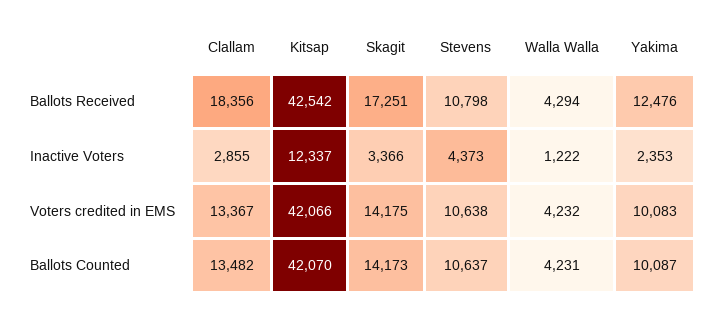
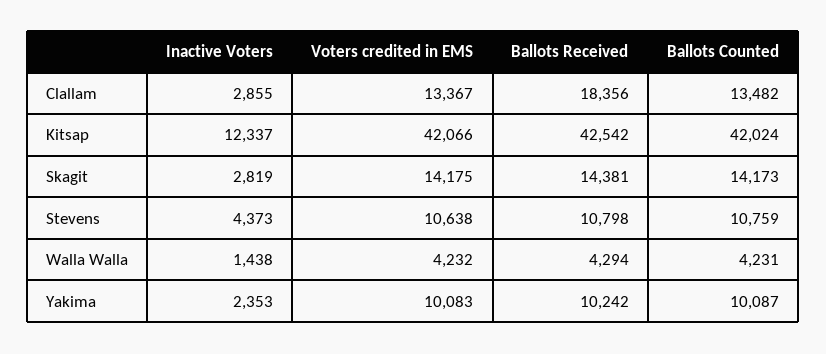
  {
    "Clallam": {
      "Ballots Received": 18356,
      "Inactive Voters": 2855,
      "Voters credited in EMS": 13367,
      "Ballots Counted": 13482
    },
    "Kitsap": {
      "Ballots Received": 42542,
      "Inactive Voters": 12337,
      "Voters credited in EMS": 42066,
-     "Ballots Counted": 42070
+     "Ballots Counted": 42024
    },
    "Skagit": {
-     "Ballots Received": 17251,
+     "Ballots Received": 14381,
-     "Inactive Voters": 3366,
+     "Inactive Voters": 2819,
      "Voters credited in EMS": 14175,
      "Ballots Counted": 14173
    },
    "Stevens": {
      "Ballots Received": 10798,
      "Inactive Voters": 4373,
      "Voters credited in EMS": 10638,
-     "Ballots Counted": 10637
+     "Ballots Counted": 10759
    },
    "Walla Walla": {
      "Ballots Received": 4294,
-     "Inactive Voters": 1222,
+     "Inactive Voters": 1438,
      "Voters credited in EMS": 4232,
      "Ballots Counted": 4231
    },
    "Yakima": {
-     "Ballots Received": 12476,
+     "Ballots Received": 10242,
      "Inactive Voters": 2353,
      "Voters credited in EMS": 10083,
      "Ballots Counted": 10087
    }
  }

